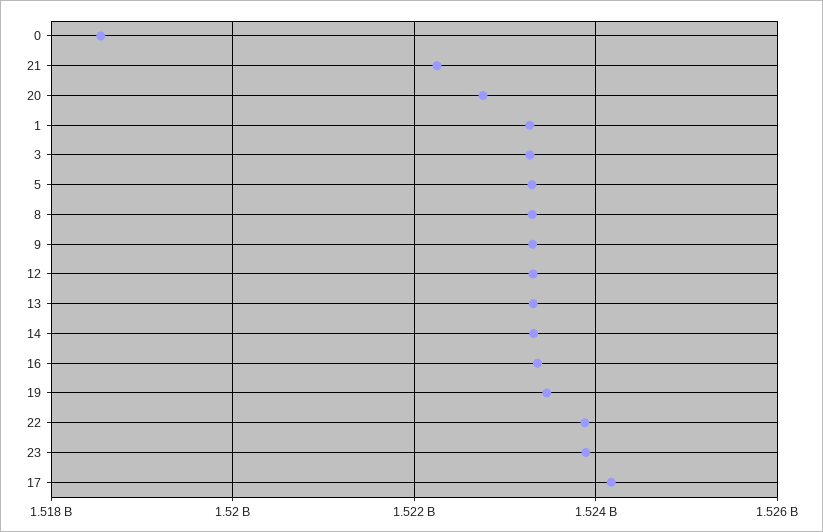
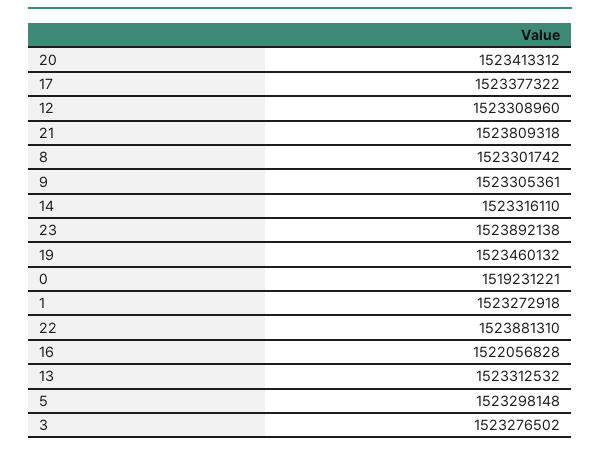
  {
-   "0": 1518600000,
+   "0": 1519231221,
-   "21": 1522200000,
+   "21": 1523809318,
-   "20": 1522800000,
+   "20": 1523413312,
    "1": 1523272918,
    "3": 1523276502,
    "5": 1523298148,
    "8": 1523301742,
    "9": 1523305361,
    "12": 1523308960,
    "13": 1523312532,
    "14": 1523316110,
-   "16": 1523400000,
+   "16": 1522056828,
    "19": 1523460132,
    "22": 1523881310,
    "23": 1523892138,
-   "17": 1524200000
+   "17": 1523377322
  }

